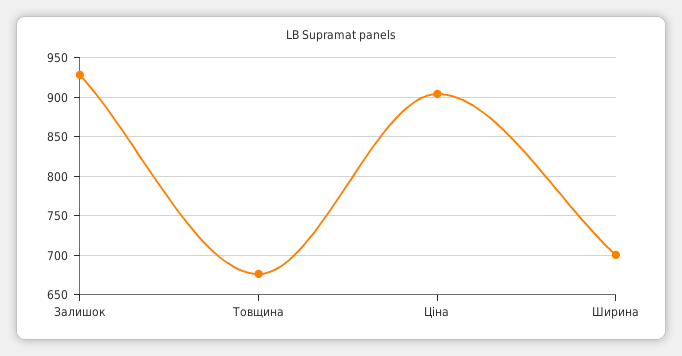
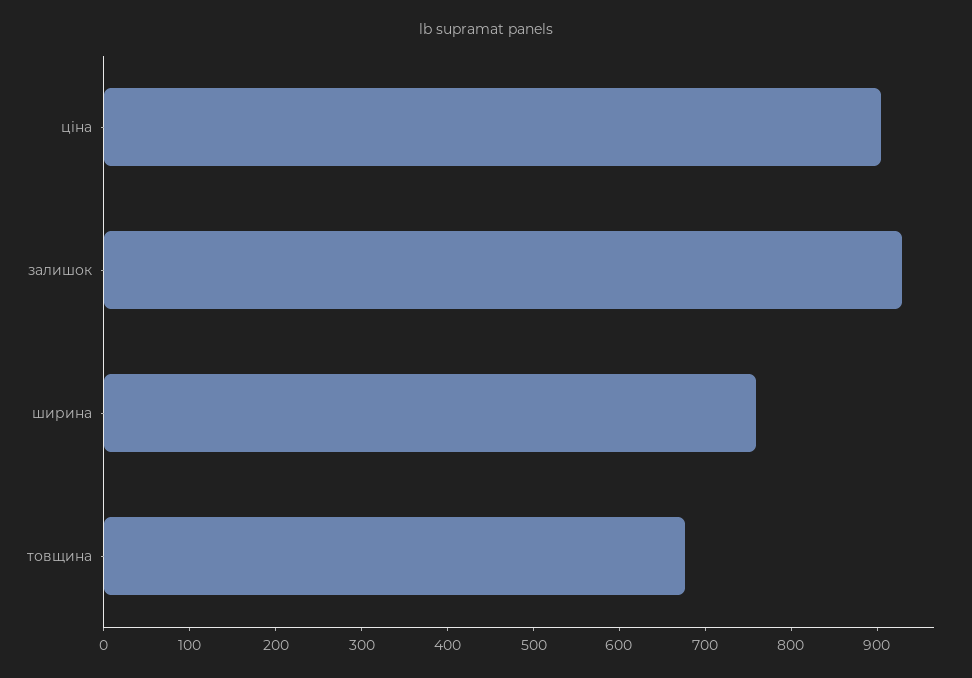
  {
    "Залишок": 930,
    "Товщина": 680,
    "Ціна": 900,
-   "Ширина": 700
+   "Ширина": 760
  }

